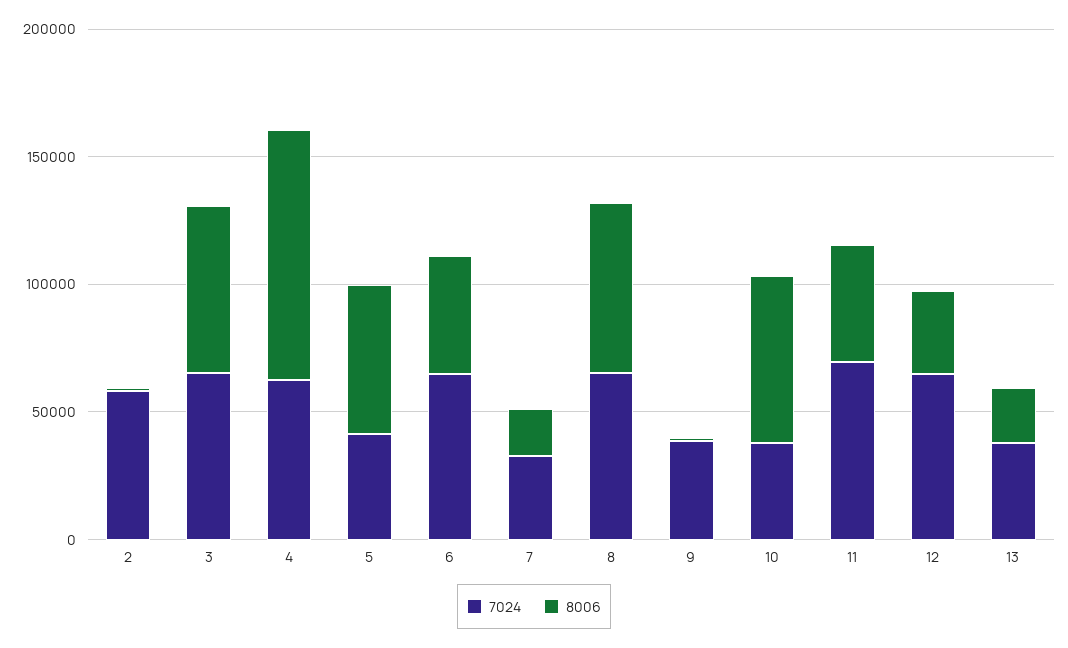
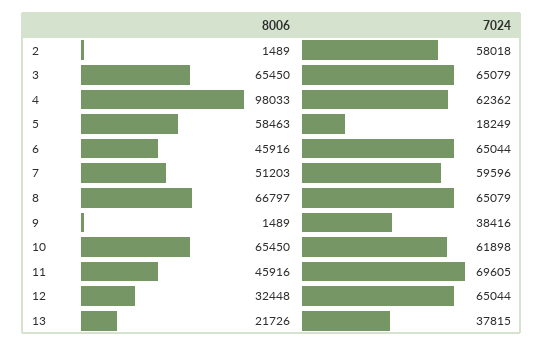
  {
    "7024": {
      "2": 58018,
      "3": 65079,
      "4": 62362,
-     "5": 40000,
+     "5": 18249,
      "6": 65044,
-     "7": 30000,
+     "7": 59596,
      "8": 65079,
      "9": 38416,
-     "10": 40000,
+     "10": 61898,
      "11": 69605,
      "12": 65044,
      "13": 37815
    },
    "8006": {
      "2": 1489,
      "3": 65450,
      "4": 98033,
      "5": 58463,
      "6": 45916,
-     "7": 20000,
+     "7": 51203,
      "8": 66797,
      "9": 1489,
      "10": 65450,
      "11": 45916,
      "12": 32448,
      "13": 21726
    }
  }

